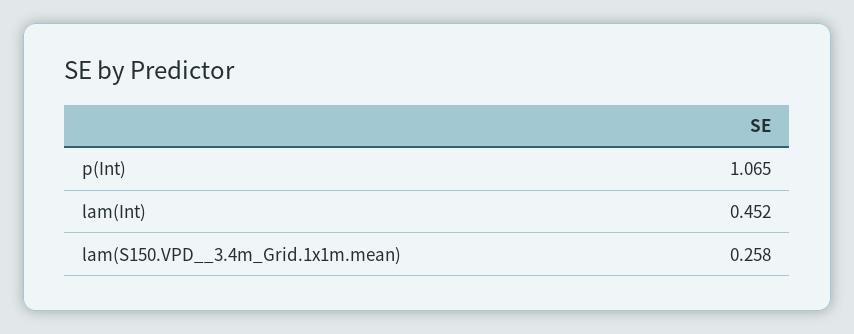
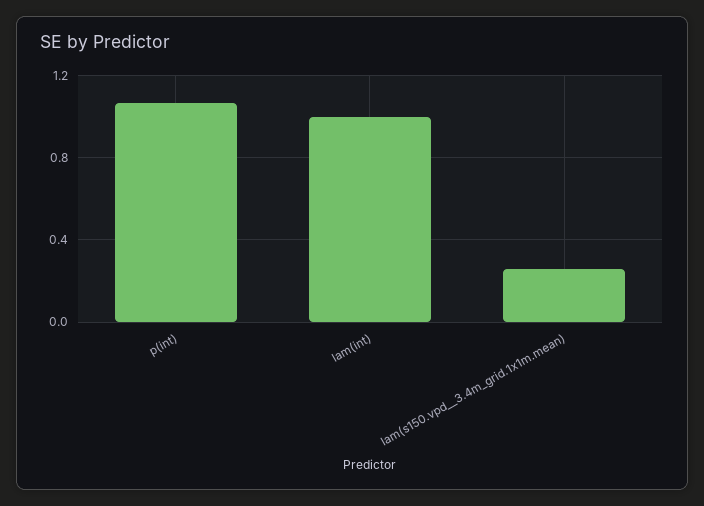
  {
    "p(Int)": 1.065,
-   "lam(Int)": 0.452,
+   "lam(Int)": 1,
    "lam(S150.VPD__3.4m_Grid.1x1m.mean)": 0.258
  }

